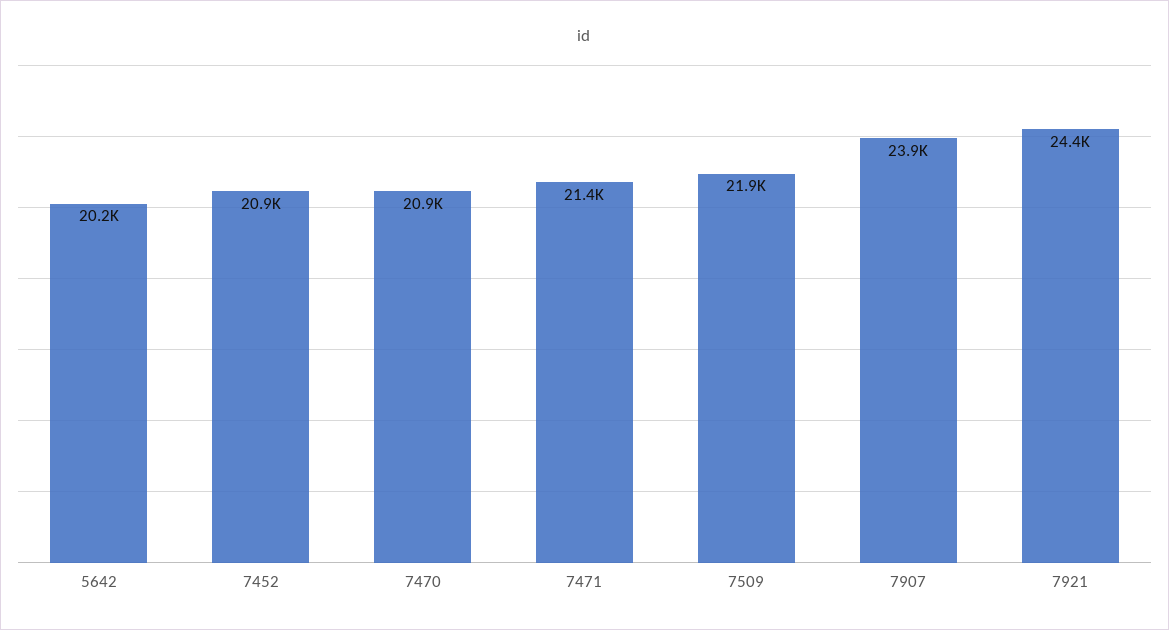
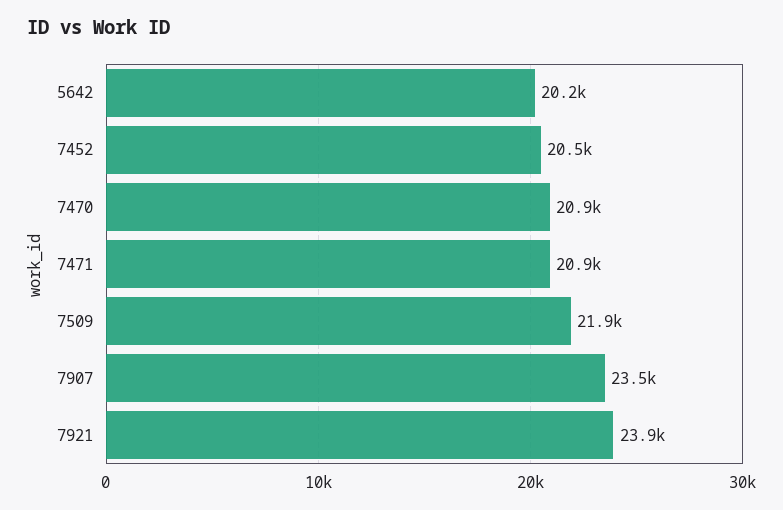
  {
    "5642": 20200,
-   "7452": 20900,
+   "7452": 20500,
    "7470": 20900,
-   "7471": 21400,
+   "7471": 20900,
    "7509": 21900,
-   "7907": 23900,
+   "7907": 23500,
-   "7921": 24400
+   "7921": 23900
  }

